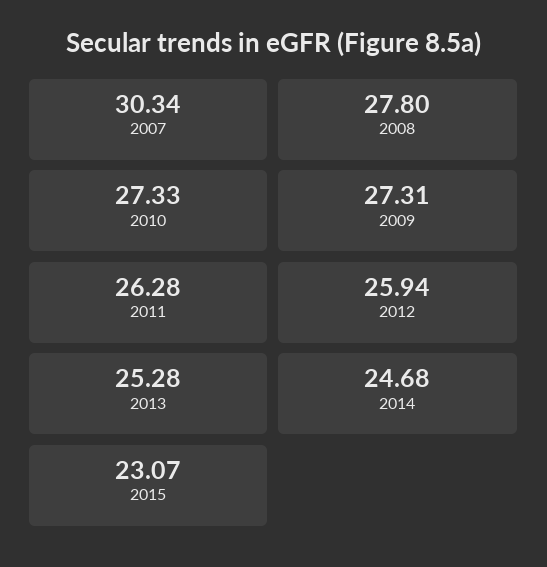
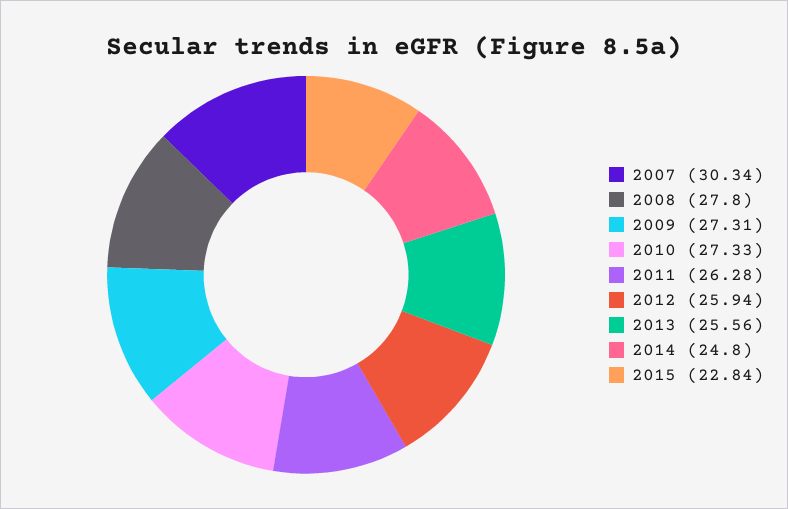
  {
    "2007": 30.34,
    "2008": 27.8,
    "2010": 27.33,
    "2009": 27.31,
    "2011": 26.28,
    "2012": 25.94,
-   "2013": 25.28,
+   "2013": 25.56,
-   "2014": 24.68,
+   "2014": 24.8,
-   "2015": 23.07
+   "2015": 22.84
  }

